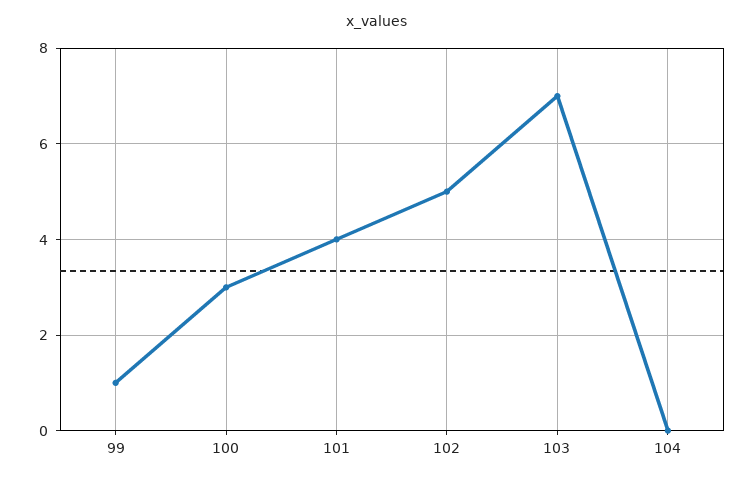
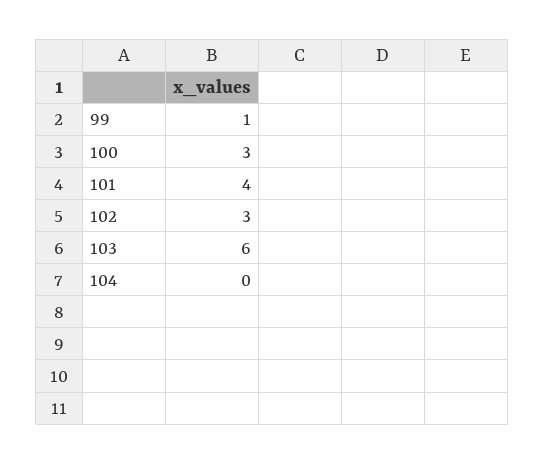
  {
    "99": 1,
    "100": 3,
    "101": 4,
-   "102": 5,
+   "102": 3,
-   "103": 7,
+   "103": 6,
    "104": 0
  }

